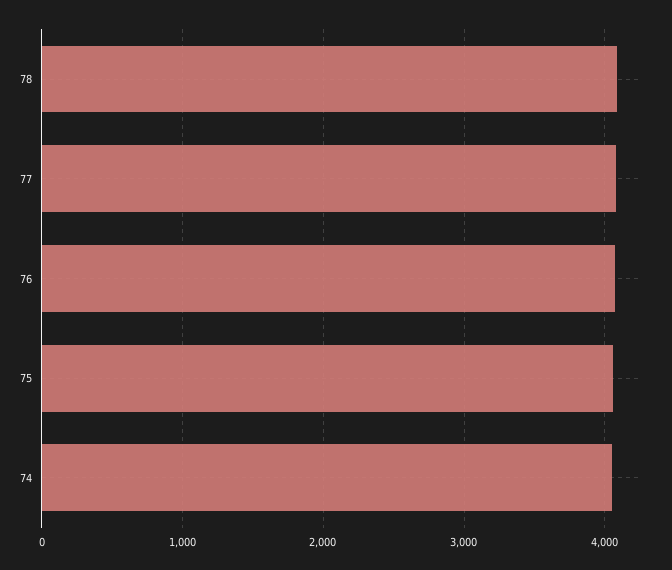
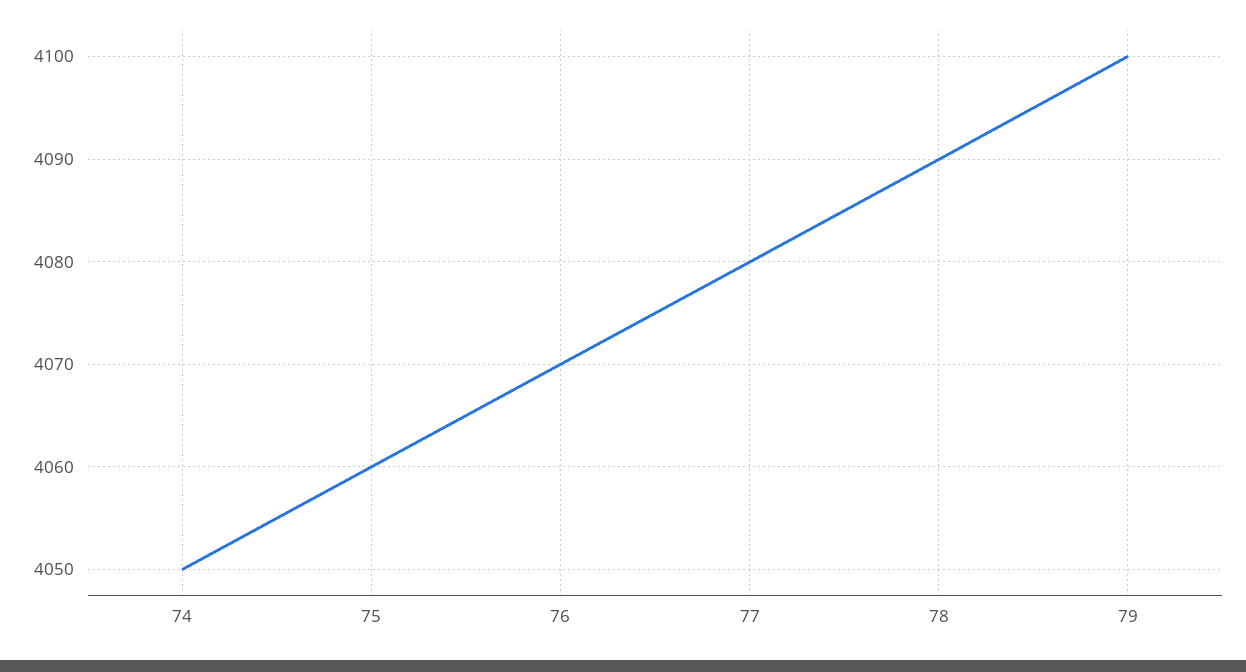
  {
    "78": 4090,
    "77": 4080,
    "76": 4070,
    "75": 4060,
-   "74": 4050
+   "74": 4050,
+   "79": 4100
  }

